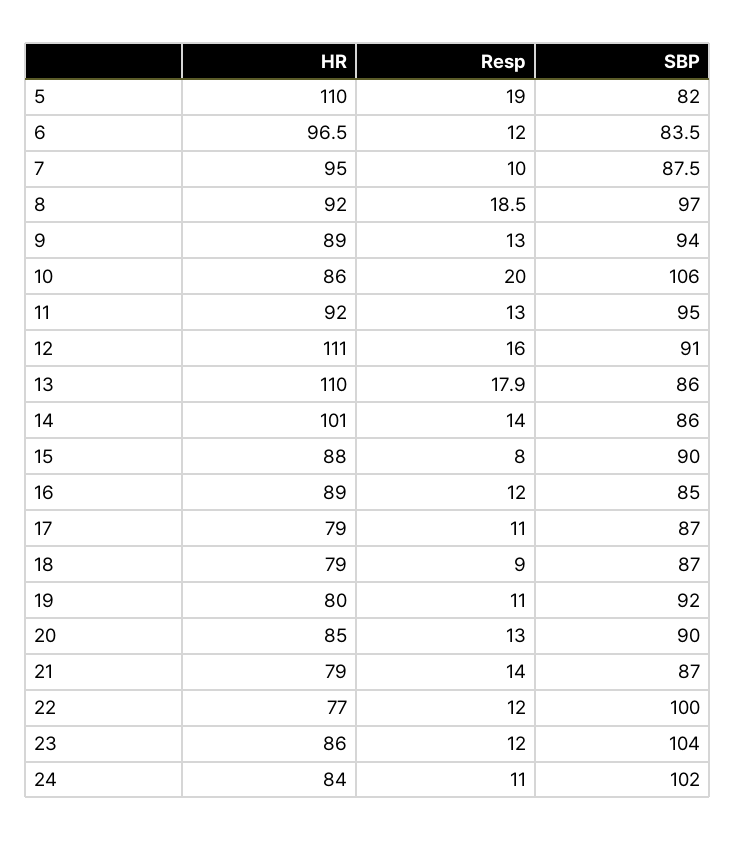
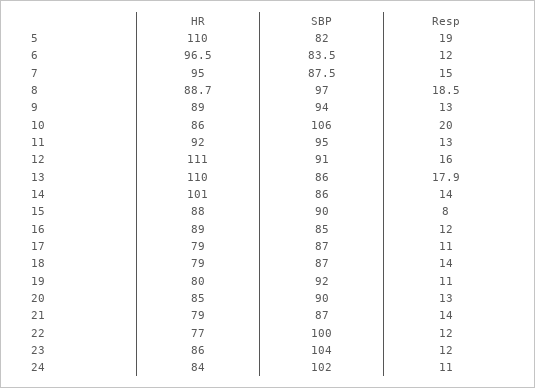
  {
    "HR": {
      "5": 110,
      "6": 96.5,
      "7": 95,
-     "8": 92,
+     "8": 88.7,
      "9": 89,
      "10": 86,
      "11": 92,
      "12": 111,
      "13": 110,
      "14": 101,
      "15": 88,
      "16": 89,
      "17": 79,
      "18": 79,
      "19": 80,
      "20": 85,
      "21": 79,
      "22": 77,
      "23": 86,
      "24": 84
    },
    "Resp": {
      "5": 19,
      "6": 12,
-     "7": 10,
+     "7": 15,
      "8": 18.5,
      "9": 13,
      "10": 20,
      "11": 13,
      "12": 16,
      "13": 17.9,
      "14": 14,
      "15": 8,
      "16": 12,
      "17": 11,
-     "18": 9,
+     "18": 14,
      "19": 11,
      "20": 13,
      "21": 14,
      "22": 12,
      "23": 12,
      "24": 11
    },
    "SBP": {
      "5": 82,
      "6": 83.5,
      "7": 87.5,
      "8": 97,
      "9": 94,
      "10": 106,
      "11": 95,
      "12": 91,
      "13": 86,
      "14": 86,
      "15": 90,
      "16": 85,
      "17": 87,
      "18": 87,
      "19": 92,
      "20": 90,
      "21": 87,
      "22": 100,
      "23": 104,
      "24": 102
    }
  }

